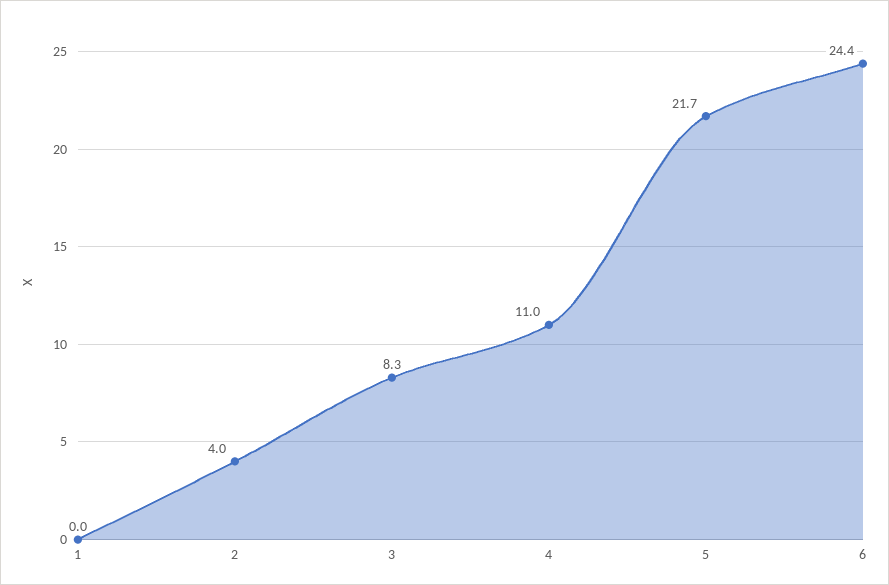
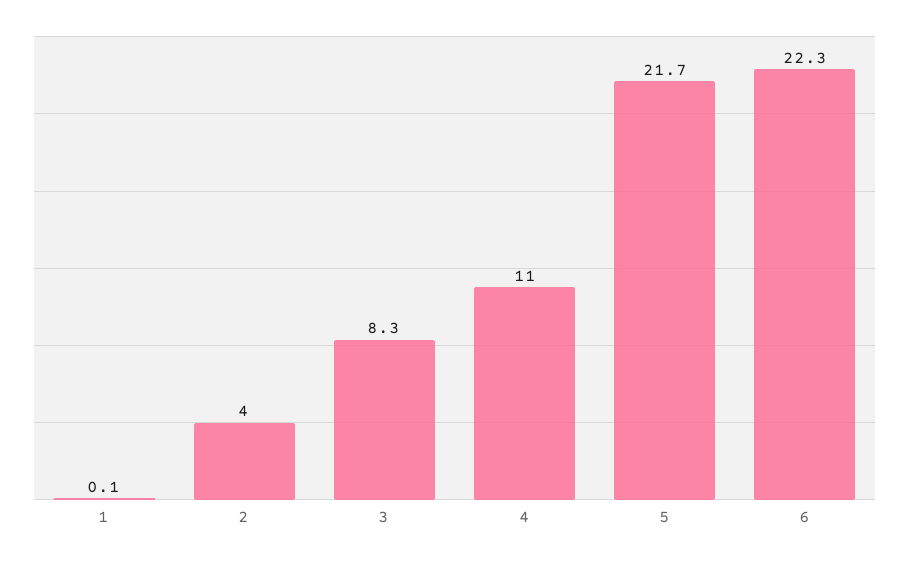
  {
-   "1": 0,
+   "1": 0.1,
    "2": 4,
    "3": 8.3,
    "4": 11,
    "5": 21.7,
-   "6": 24.4
+   "6": 22.3
  }

